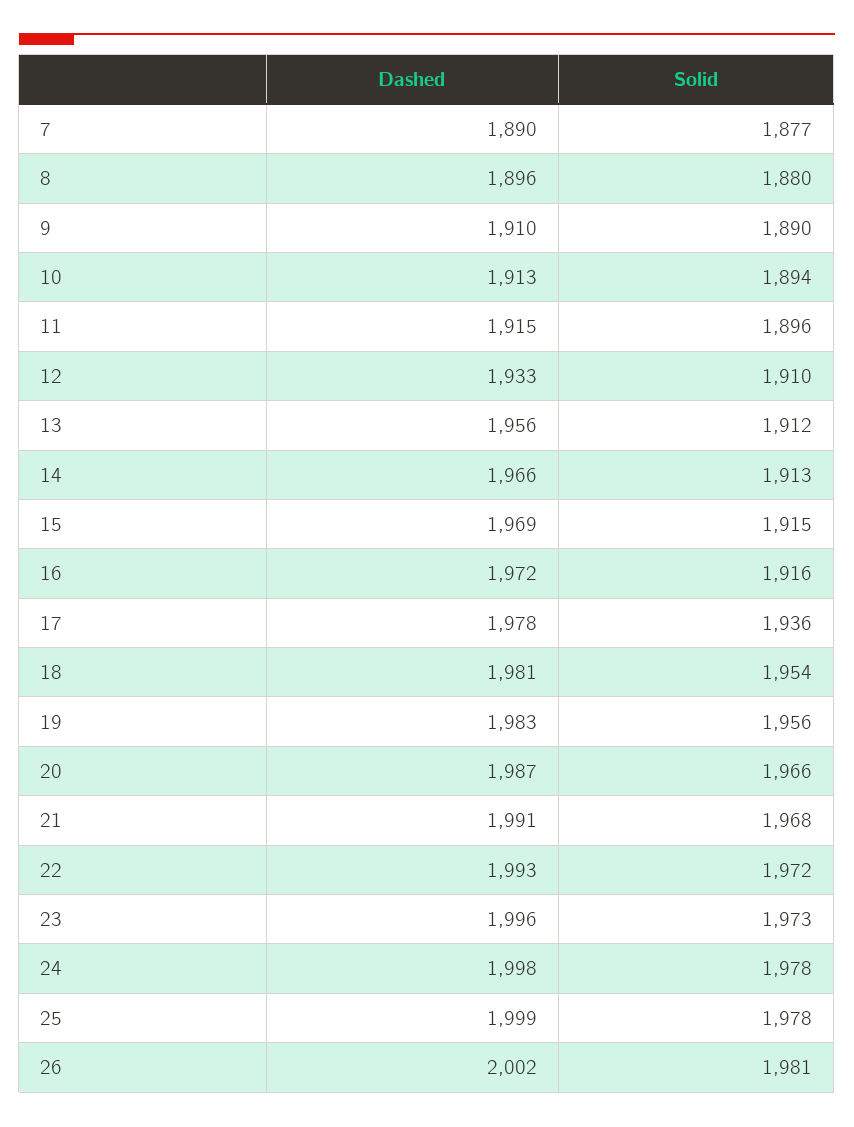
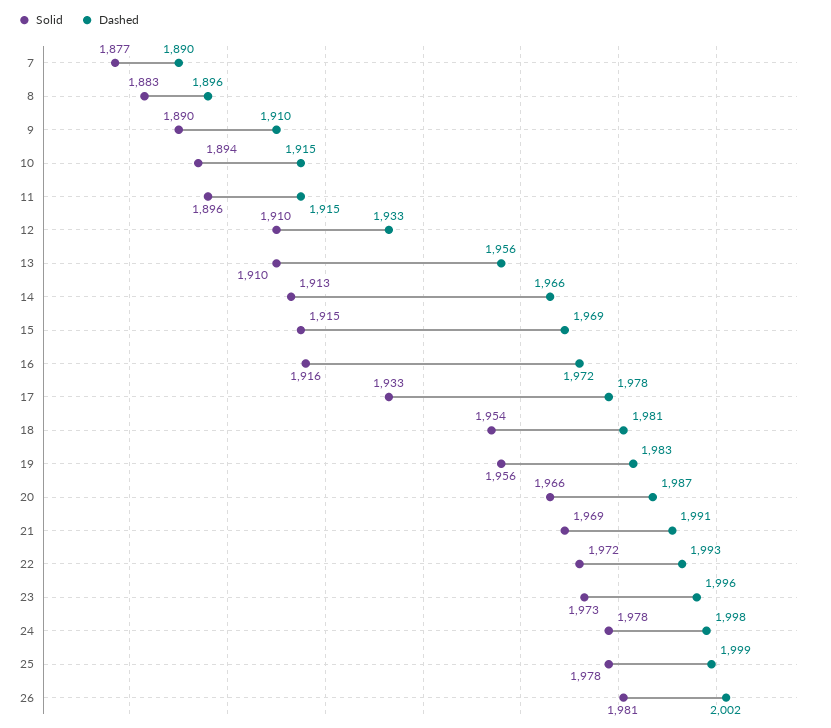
  {
    "Dashed": {
      "7": 1890,
      "8": 1896,
      "9": 1910,
-     "10": 1913,
+     "10": 1915,
      "11": 1915,
      "12": 1933,
      "13": 1956,
      "14": 1966,
      "15": 1969,
      "16": 1972,
      "17": 1978,
      "18": 1981,
      "19": 1983,
      "20": 1987,
      "21": 1991,
      "22": 1993,
      "23": 1996,
      "24": 1998,
      "25": 1999,
      "26": 2002
    },
    "Solid": {
      "7": 1877,
-     "8": 1880,
+     "8": 1883,
      "9": 1890,
      "10": 1894,
      "11": 1896,
      "12": 1910,
-     "13": 1912,
+     "13": 1910,
      "14": 1913,
      "15": 1915,
      "16": 1916,
-     "17": 1936,
+     "17": 1933,
      "18": 1954,
      "19": 1956,
      "20": 1966,
-     "21": 1968,
+     "21": 1969,
      "22": 1972,
      "23": 1973,
      "24": 1978,
      "25": 1978,
      "26": 1981
    }
  }

